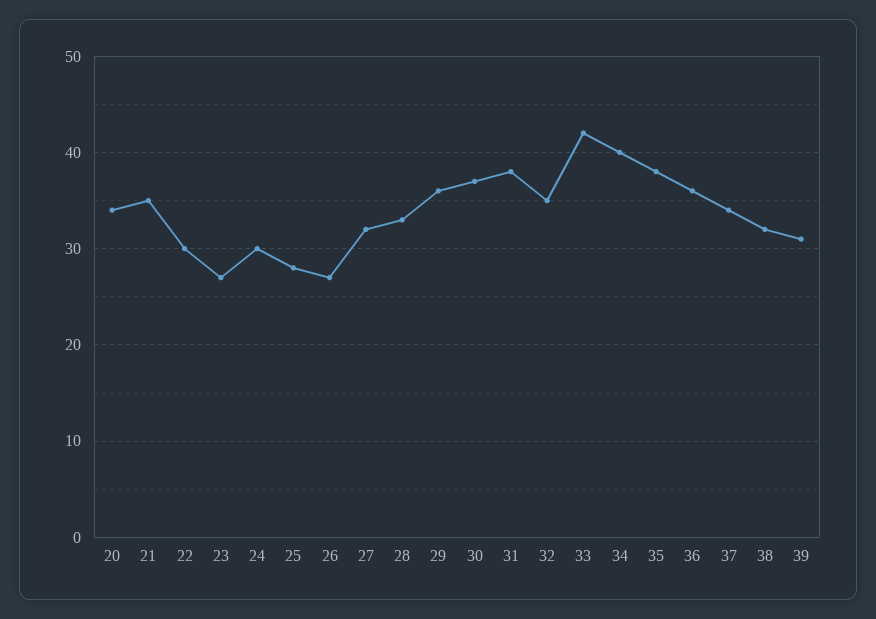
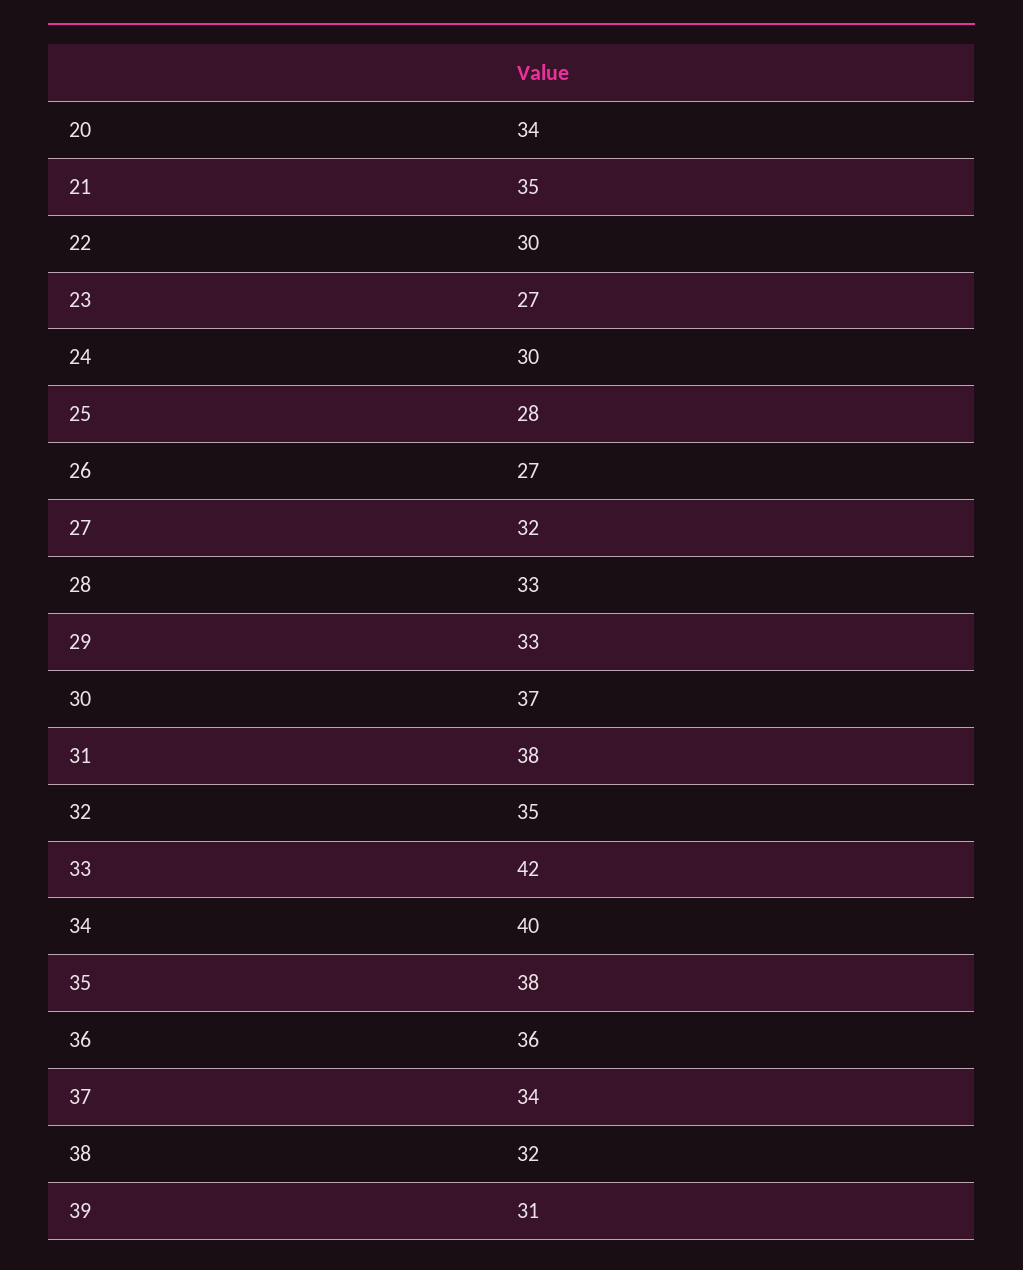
  {
    "20": 34,
    "21": 35,
    "22": 30,
    "23": 27,
    "24": 30,
    "25": 28,
    "26": 27,
    "27": 32,
    "28": 33,
-   "29": 36,
+   "29": 33,
    "30": 37,
    "31": 38,
    "32": 35,
    "33": 42,
    "34": 40,
    "35": 38,
    "36": 36,
    "37": 34,
    "38": 32,
    "39": 31
  }

